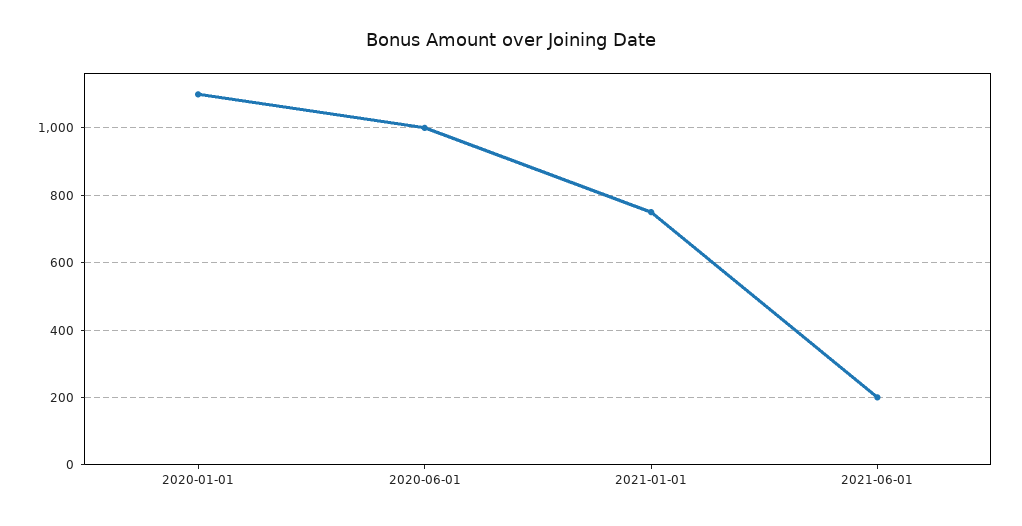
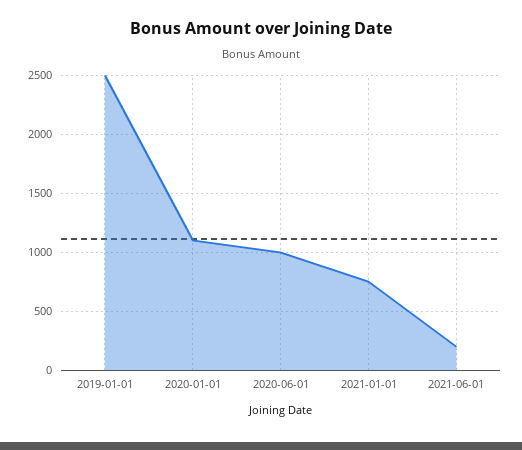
  {
    "2020-01-01": 1100,
    "2020-06-01": 1000,
    "2021-01-01": 760,
-   "2021-06-01": 200
+   "2021-06-01": 200,
+   "2019-01-01": 2500
  }

